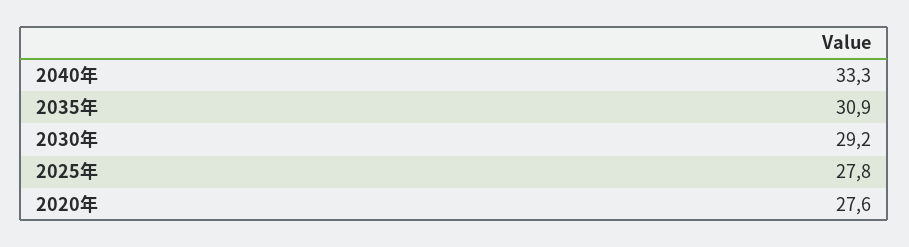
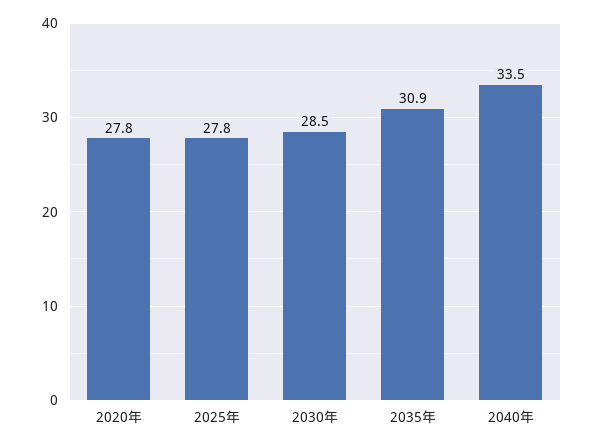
  {
-   "2040年": 33.3,
+   "2040年": 33.5,
    "2035年": 30.9,
-   "2030年": 29.2,
+   "2030年": 28.5,
    "2025年": 27.8,
-   "2020年": 27.6
+   "2020年": 27.8
  }

